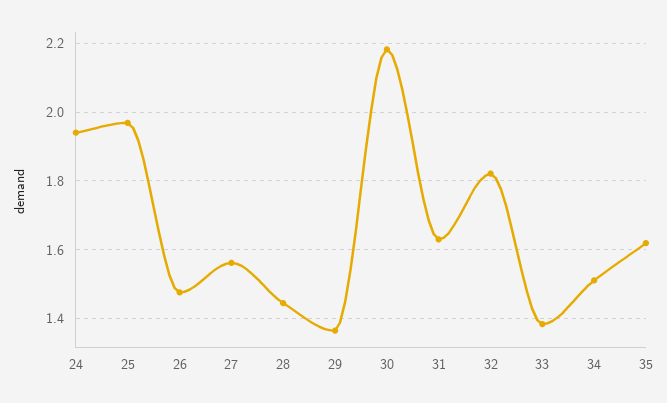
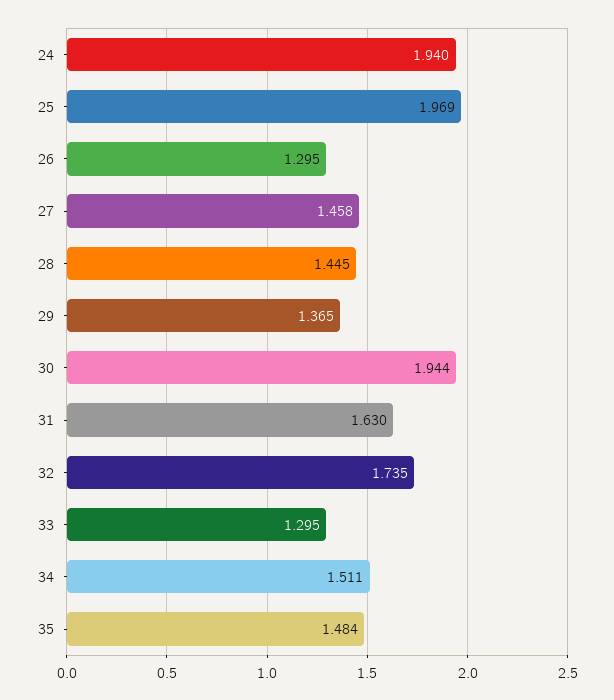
  {
    "24": 1.94,
    "25": 1.969,
-   "26": 1.48,
+   "26": 1.295,
-   "27": 1.56,
+   "27": 1.458,
    "28": 1.445,
    "29": 1.365,
-   "30": 2.18,
+   "30": 1.944,
    "31": 1.63,
-   "32": 1.82,
+   "32": 1.735,
-   "33": 1.38,
+   "33": 1.295,
    "34": 1.511,
-   "35": 1.62
+   "35": 1.484
  }

